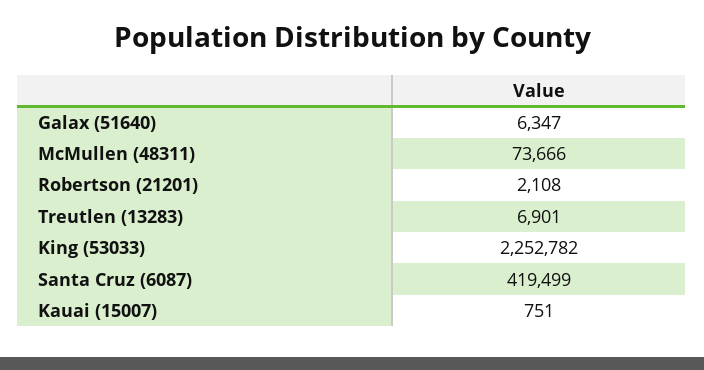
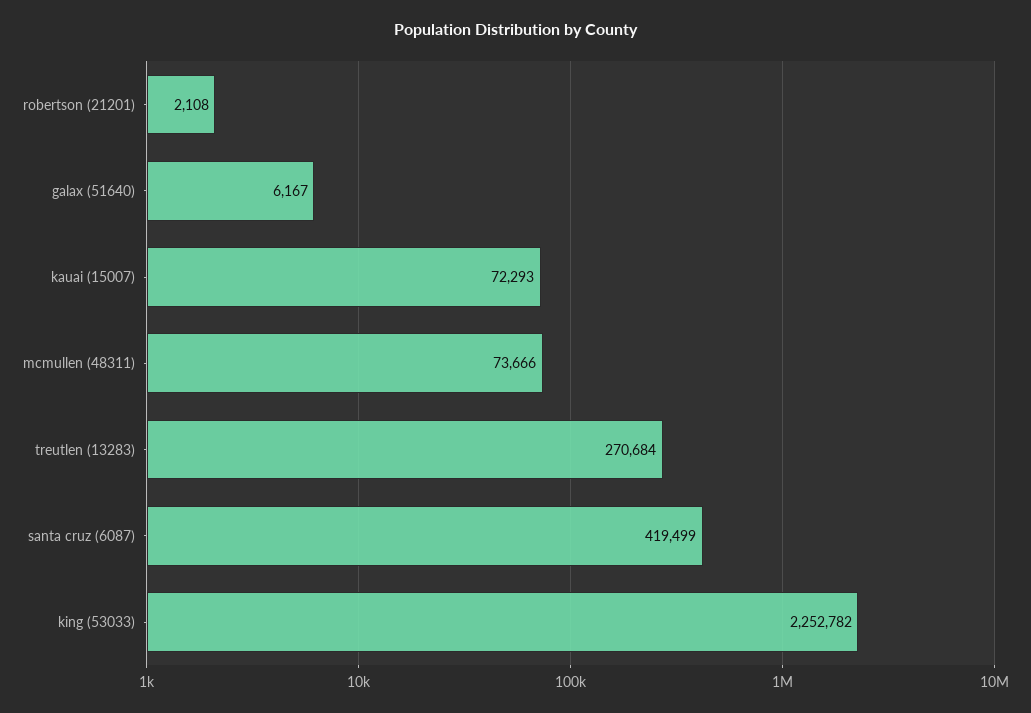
  {
-   "Galax (51640)": 6347,
+   "Galax (51640)": 6167,
    "McMullen (48311)": 73666,
    "Robertson (21201)": 2108,
-   "Treutlen (13283)": 6901,
+   "Treutlen (13283)": 270684,
    "King (53033)": 2252782,
    "Santa Cruz (6087)": 419499,
-   "Kauai (15007)": 751
+   "Kauai (15007)": 72293
  }

